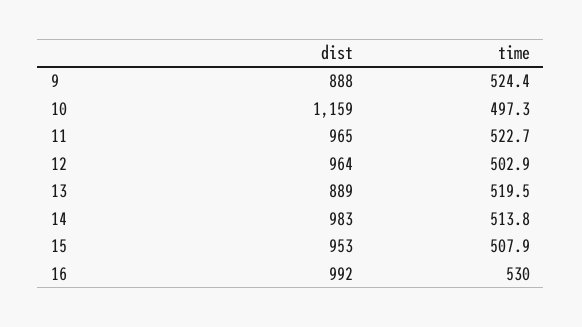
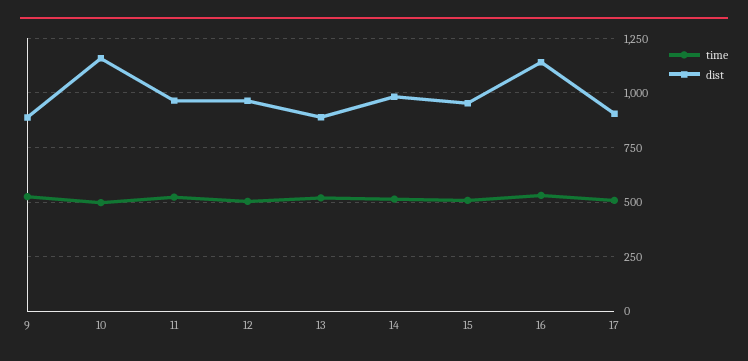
  {
    "dist": {
      "9": 888,
      "10": 1159,
      "11": 965,
      "12": 964,
      "13": 889,
      "14": 983,
      "15": 953,
-     "16": 992
+     "16": 1150,
+     "17": 900
    },
    "time": {
      "9": 524.4,
      "10": 497.3,
      "11": 522.7,
      "12": 502.9,
      "13": 519.5,
      "14": 513.8,
      "15": 507.9,
-     "16": 530
+     "16": 530,
+     "17": 500
    }
  }

